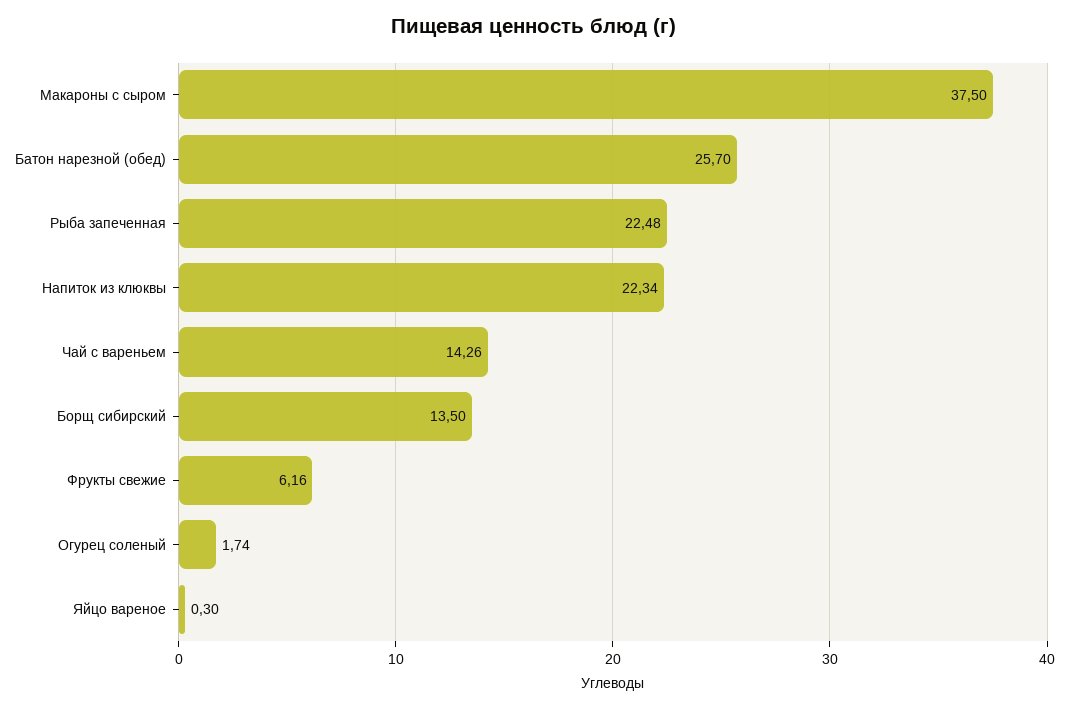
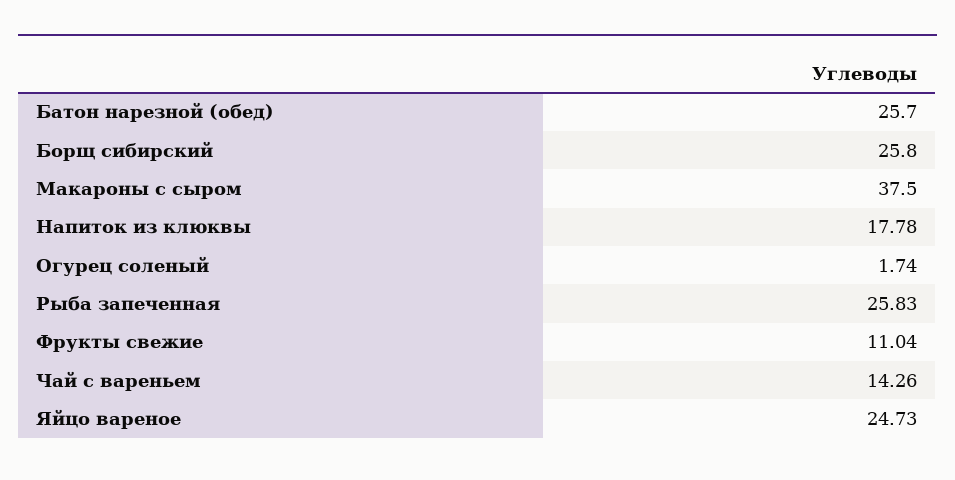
  {
    "Макароны с сыром": 37.5,
    "Батон нарезной (обед)": 25.7,
-   "Рыба запеченная": 22.48,
+   "Рыба запеченная": 25.83,
-   "Напиток из клюквы": 22.34,
+   "Напиток из клюквы": 17.78,
    "Чай с вареньем": 14.26,
-   "Борщ сибирский": 13.5,
+   "Борщ сибирский": 25.8,
-   "Фрукты свежие": 6.16,
+   "Фрукты свежие": 11.04,
    "Огурец соленый": 1.74,
-   "Яйцо вареное": 0.3
+   "Яйцо вареное": 24.73
  }

